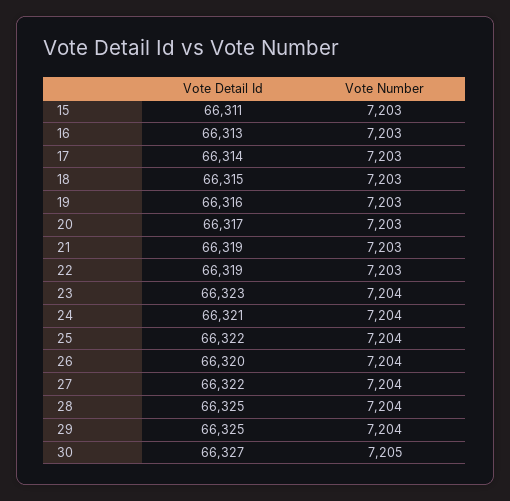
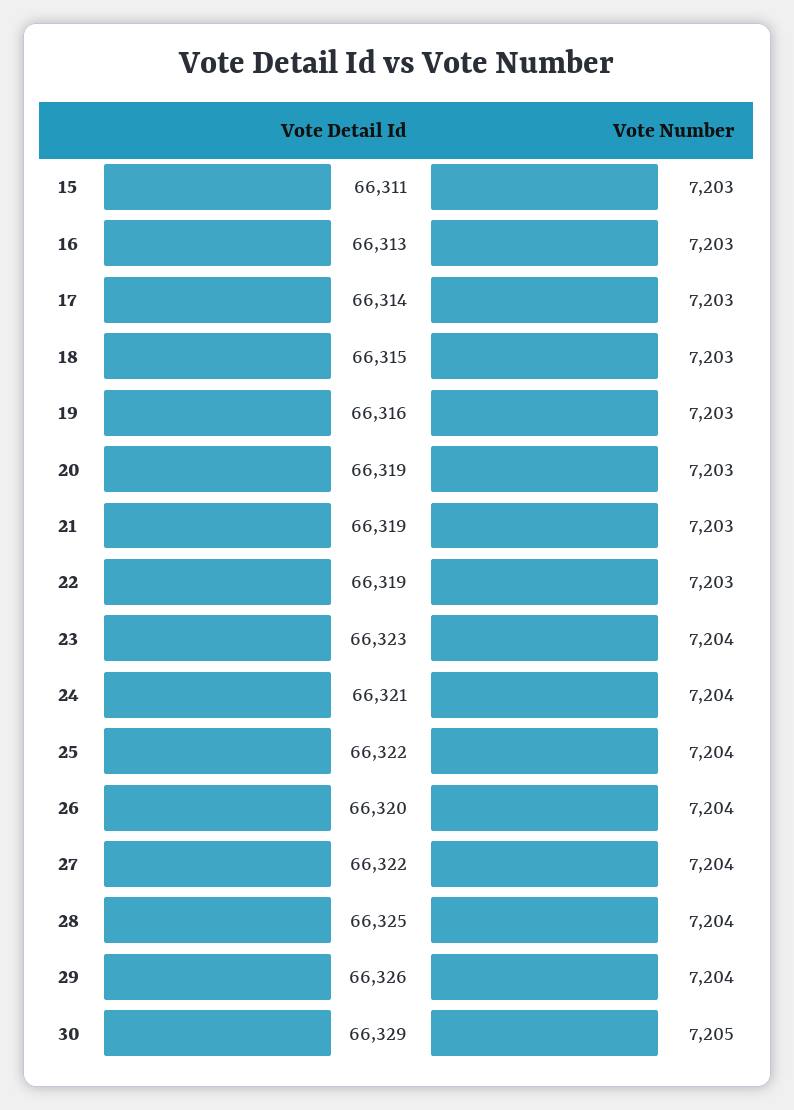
  {
    "Vote Detail Id": {
      "15": 66311,
      "16": 66313,
      "17": 66314,
      "18": 66315,
      "19": 66316,
-     "20": 66317,
+     "20": 66319,
      "21": 66319,
      "22": 66319,
      "23": 66323,
      "24": 66321,
      "25": 66322,
      "26": 66320,
      "27": 66322,
      "28": 66325,
-     "29": 66325,
+     "29": 66326,
-     "30": 66327
+     "30": 66329
    },
    "Vote Number": {
      "15": 7203,
      "16": 7203,
      "17": 7203,
      "18": 7203,
      "19": 7203,
      "20": 7203,
      "21": 7203,
      "22": 7203,
      "23": 7204,
      "24": 7204,
      "25": 7204,
      "26": 7204,
      "27": 7204,
      "28": 7204,
      "29": 7204,
      "30": 7205
    }
  }

